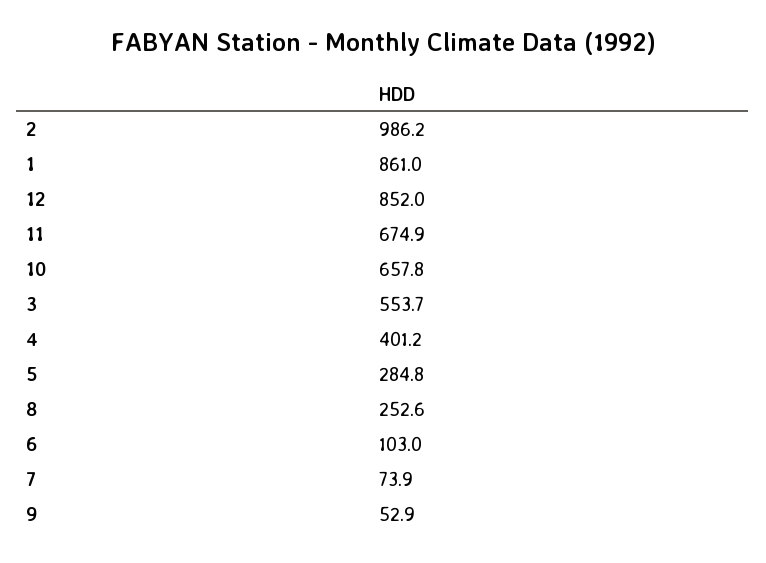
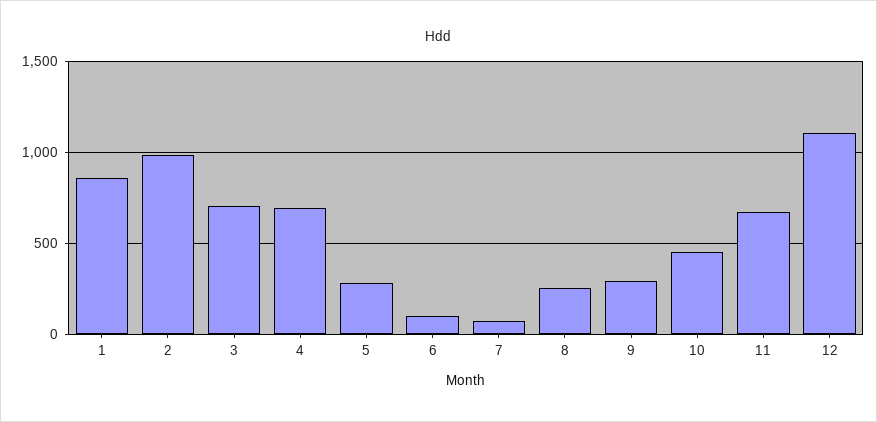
  {
    "2": 986.2,
    "1": 861,
-   "12": 852,
+   "12": 1100,
    "11": 674.9,
-   "10": 657.8,
+   "10": 450,
-   "3": 553.7,
+   "3": 700,
-   "4": 401.2,
+   "4": 700,
    "5": 284.8,
    "8": 252.6,
    "6": 103,
    "7": 73.9,
-   "9": 52.9
+   "9": 300
  }

